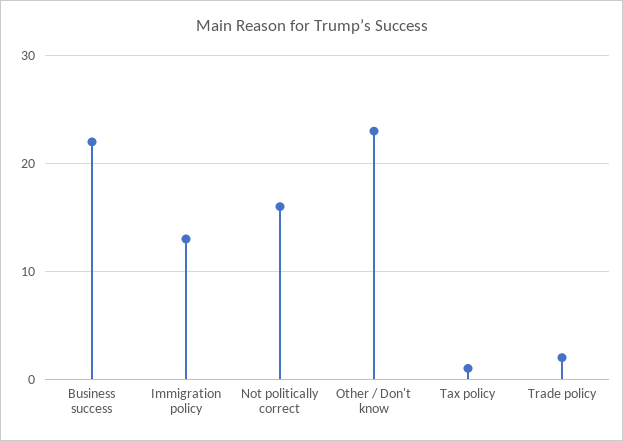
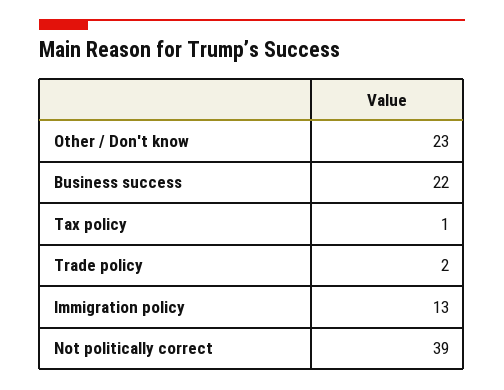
  {
    "Business success": 22,
    "Immigration policy": 13,
-   "Not politically correct": 16,
+   "Not politically correct": 39,
    "Other / Don't know": 23,
    "Tax policy": 1,
    "Trade policy": 2
  }

